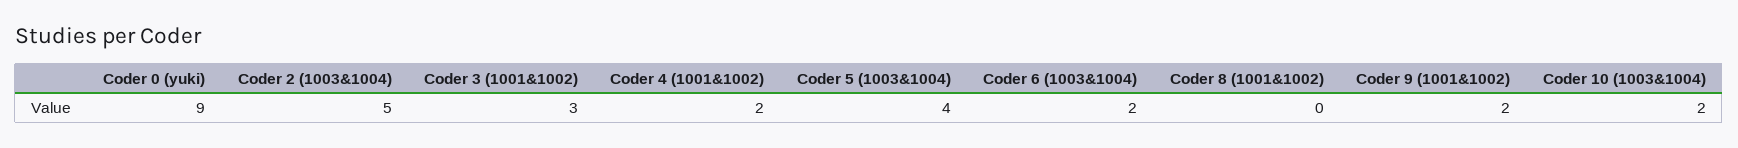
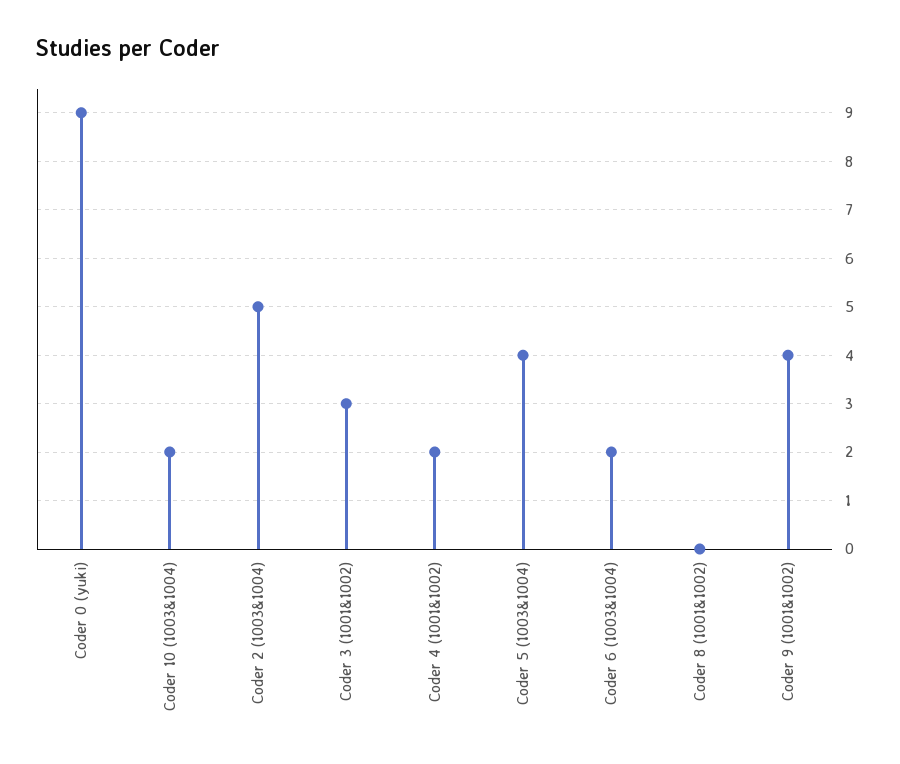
  {
    "Coder 0 (yuki)": 9,
    "Coder 2 (1003&1004)": 5,
    "Coder 3 (1001&1002)": 3,
    "Coder 4 (1001&1002)": 2,
    "Coder 5 (1003&1004)": 4,
    "Coder 6 (1003&1004)": 2,
    "Coder 8 (1001&1002)": 0,
-   "Coder 9 (1001&1002)": 2,
+   "Coder 9 (1001&1002)": 4,
    "Coder 10 (1003&1004)": 2
  }

